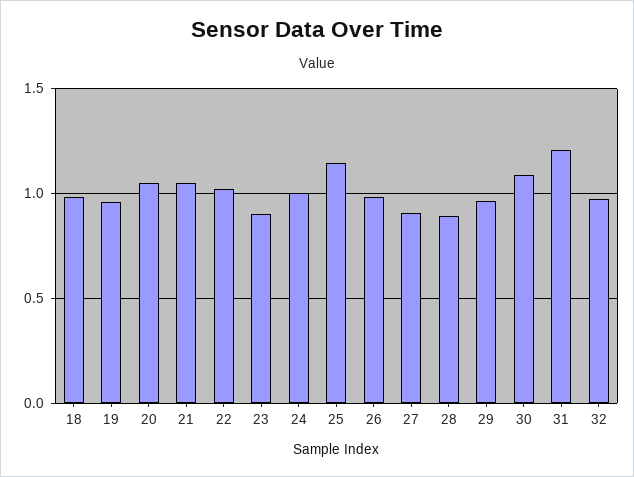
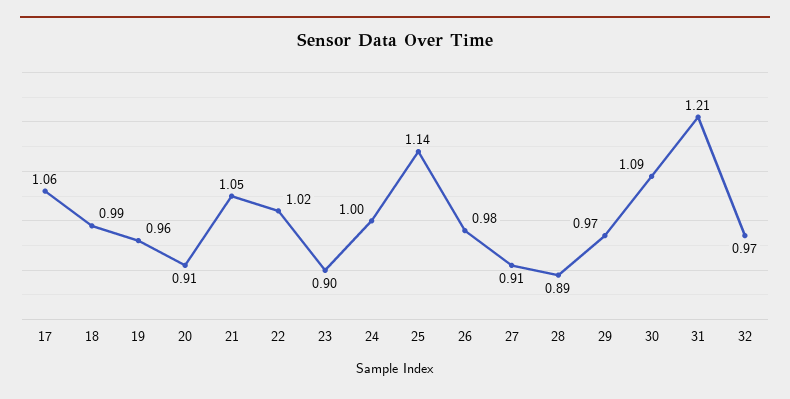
  {
    "18": 0.99,
    "19": 0.96,
-   "20": 1.05,
+   "20": 0.91,
    "21": 1.05,
    "22": 1.02,
    "23": 0.9,
    "24": 1,
    "25": 1.14,
    "26": 0.98,
    "27": 0.91,
    "28": 0.89,
    "29": 0.97,
    "30": 1.09,
    "31": 1.21,
-   "32": 0.97
+   "32": 0.97,
+   "17": 1.06
  }

